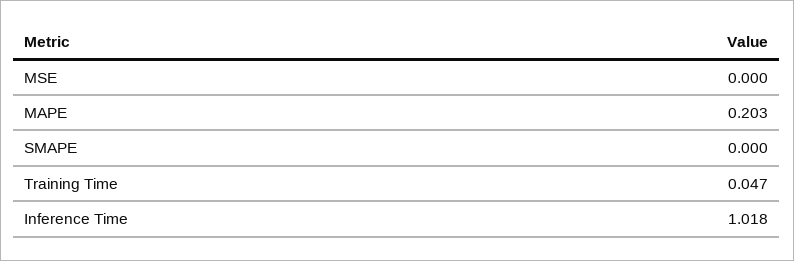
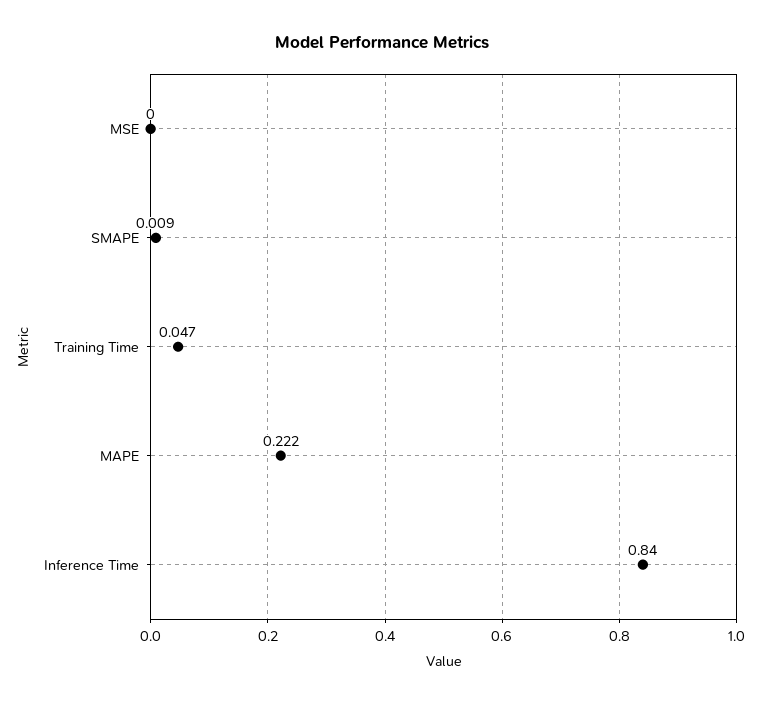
  {
    "MSE": 0,
-   "MAPE": 0.203,
+   "MAPE": 0.222,
-   "SMAPE": 0,
+   "SMAPE": 0.009,
    "Training Time": 0.047,
-   "Inference Time": 1.018
+   "Inference Time": 0.84
  }

